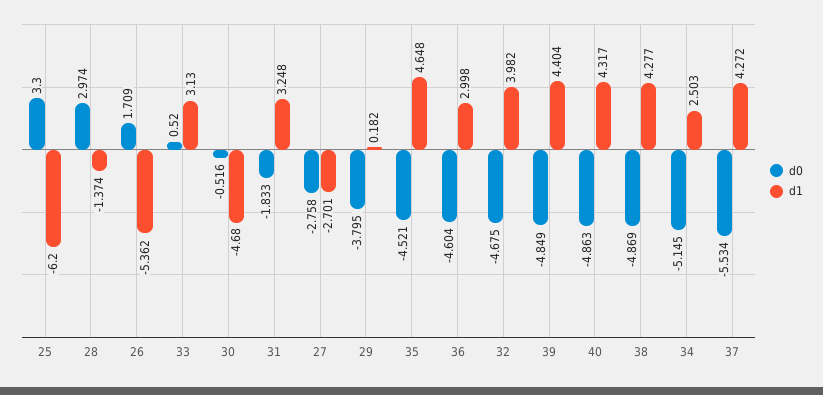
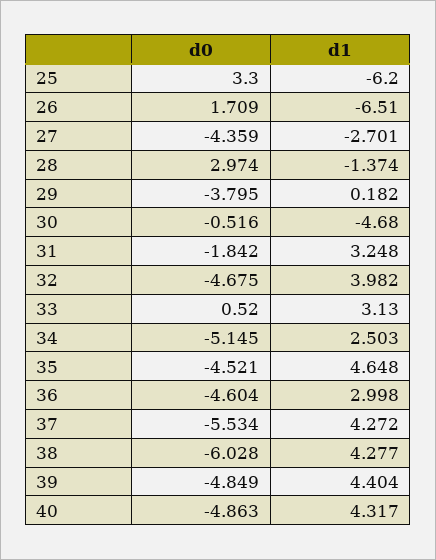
  {
    "d0": {
      "25": 3.3,
      "28": 2.974,
      "26": 1.709,
      "33": 0.52,
      "30": -0.516,
-     "31": -1.833,
+     "31": -1.842,
-     "27": -2.758,
+     "27": -4.359,
      "29": -3.795,
      "35": -4.521,
      "36": -4.604,
      "32": -4.675,
      "39": -4.849,
      "40": -4.863,
-     "38": -4.869,
+     "38": -6.028,
      "34": -5.145,
      "37": -5.534
    },
    "d1": {
      "25": -6.2,
      "28": -1.374,
-     "26": -5.362,
+     "26": -6.51,
      "33": 3.13,
      "30": -4.68,
      "31": 3.248,
      "27": -2.701,
      "29": 0.182,
      "35": 4.648,
      "36": 2.998,
      "32": 3.982,
      "39": 4.404,
      "40": 4.317,
      "38": 4.277,
      "34": 2.503,
      "37": 4.272
    }
  }

